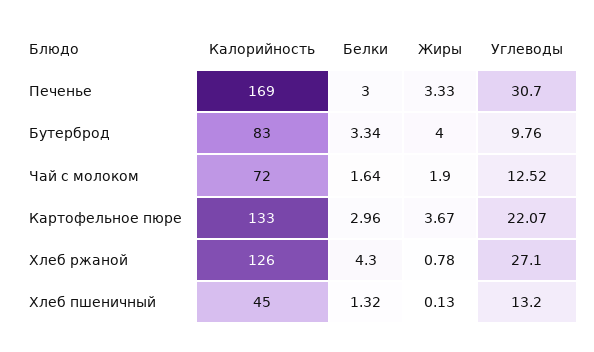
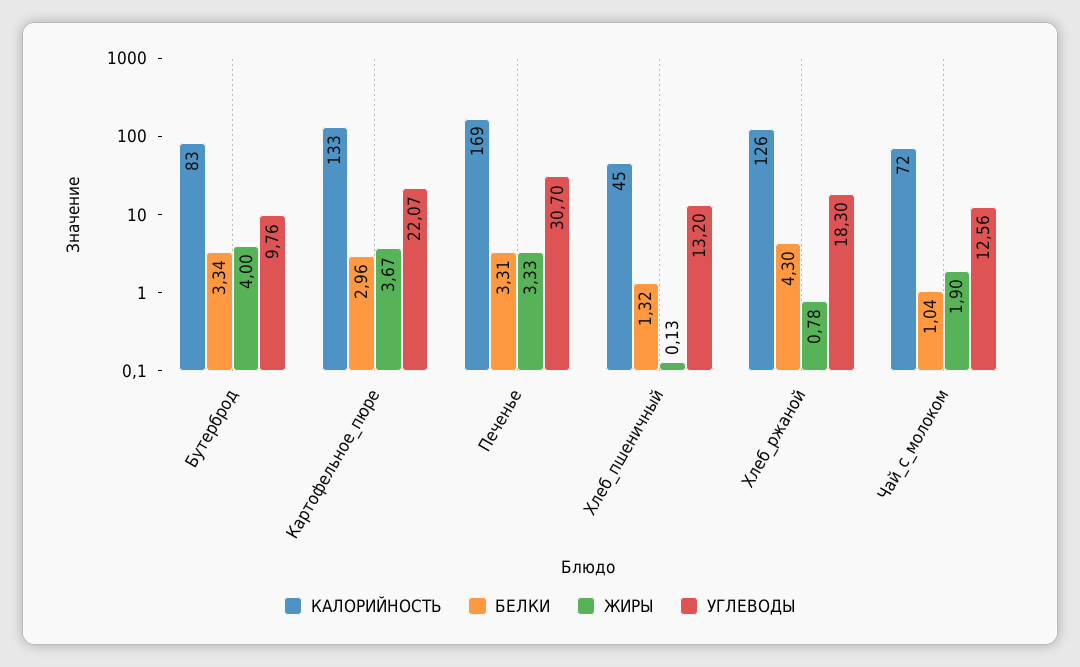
  {
    "Калорийность": {
      "Печенье": 169,
      "Бутерброд": 83,
      "Чай с молоком": 72,
      "Картофельное пюре": 133,
      "Хлеб ржаной": 126,
      "Хлеб пшеничный": 45
    },
    "Белки": {
-     "Печенье": 3,
+     "Печенье": 3.31,
      "Бутерброд": 3.34,
-     "Чай с молоком": 1.64,
+     "Чай с молоком": 1.04,
      "Картофельное пюре": 2.96,
      "Хлеб ржаной": 4.3,
      "Хлеб пшеничный": 1.32
    },
    "Жиры": {
      "Печенье": 3.33,
      "Бутерброд": 4,
      "Чай с молоком": 1.9,
      "Картофельное пюре": 3.67,
      "Хлеб ржаной": 0.78,
      "Хлеб пшеничный": 0.13
    },
    "Углеводы": {
      "Печенье": 30.7,
      "Бутерброд": 9.76,
-     "Чай с молоком": 12.52,
+     "Чай с молоком": 12.56,
      "Картофельное пюре": 22.07,
-     "Хлеб ржаной": 27.1,
+     "Хлеб ржаной": 18.3,
      "Хлеб пшеничный": 13.2
    }
  }

